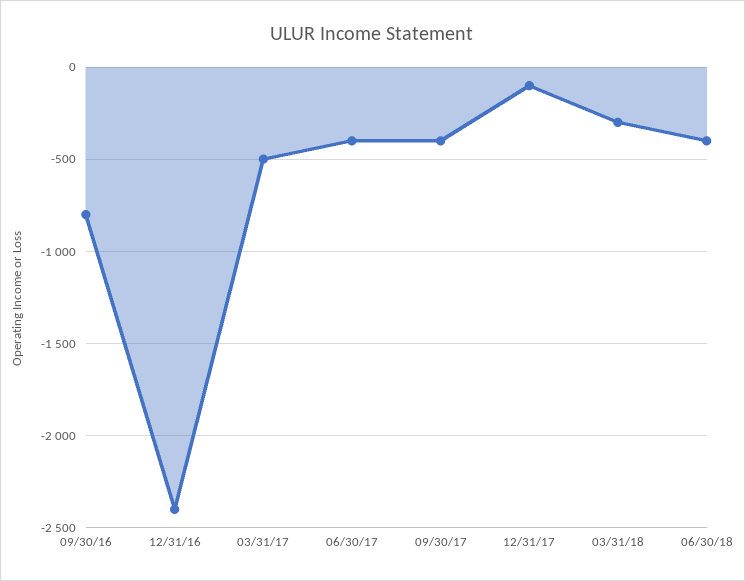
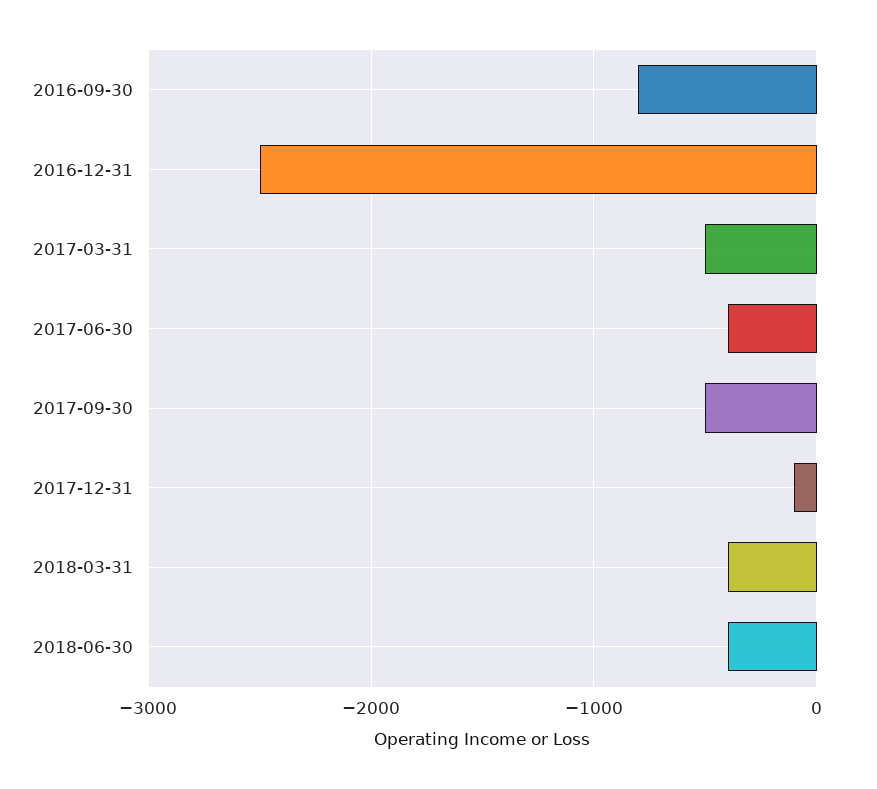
  {
    "09/30/16": -800,
-   "12/31/16": -2400,
+   "12/31/16": -2500,
    "03/31/17": -500,
    "06/30/17": -400,
-   "09/30/17": -400,
+   "09/30/17": -500,
    "12/31/17": -100,
-   "03/31/18": -300,
+   "03/31/18": -400,
    "06/30/18": -400
  }

